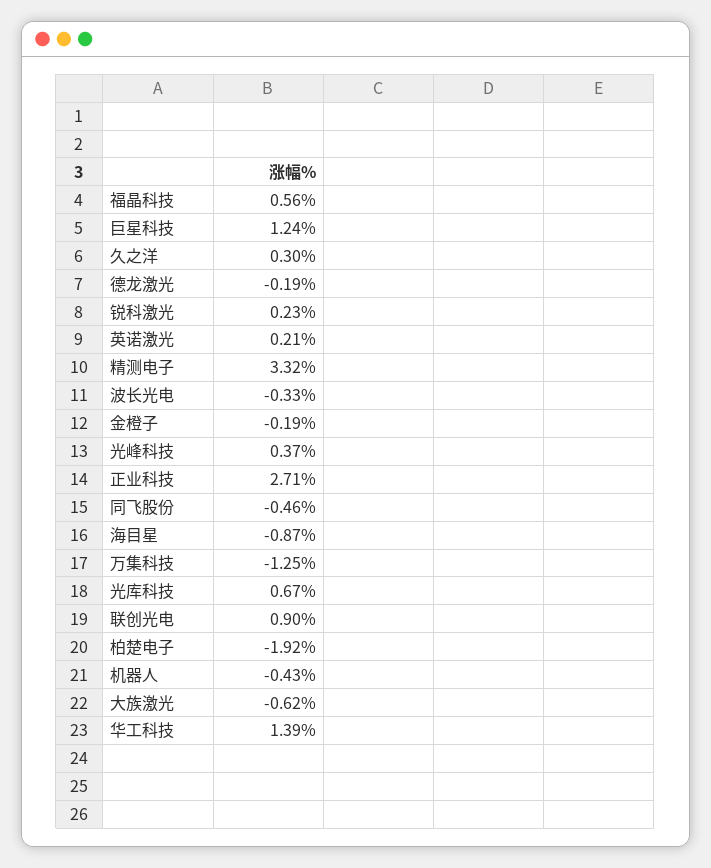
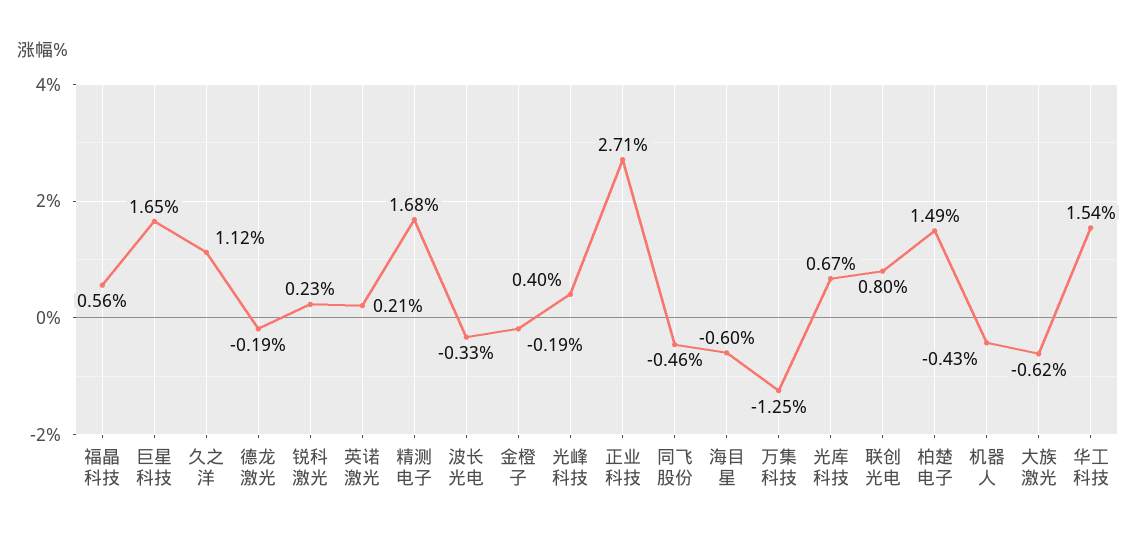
  {
    "福晶科技": 0.56,
-   "巨星科技": 1.24,
+   "巨星科技": 1.65,
-   "久之洋": 0.3,
+   "久之洋": 1.12,
    "德龙激光": -0.19,
    "锐科激光": 0.23,
    "英诺激光": 0.21,
-   "精测电子": 3.32,
+   "精测电子": 1.68,
    "波长光电": -0.33,
    "金橙子": -0.19,
-   "光峰科技": 0.37,
+   "光峰科技": 0.4,
    "正业科技": 2.71,
    "同飞股份": -0.46,
-   "海目星": -0.87,
+   "海目星": -0.6,
    "万集科技": -1.25,
    "光库科技": 0.67,
-   "联创光电": 0.9,
+   "联创光电": 0.8,
-   "柏楚电子": -1.92,
+   "柏楚电子": 1.49,
    "机器人": -0.43,
    "大族激光": -0.62,
-   "华工科技": 1.39
+   "华工科技": 1.54
  }

